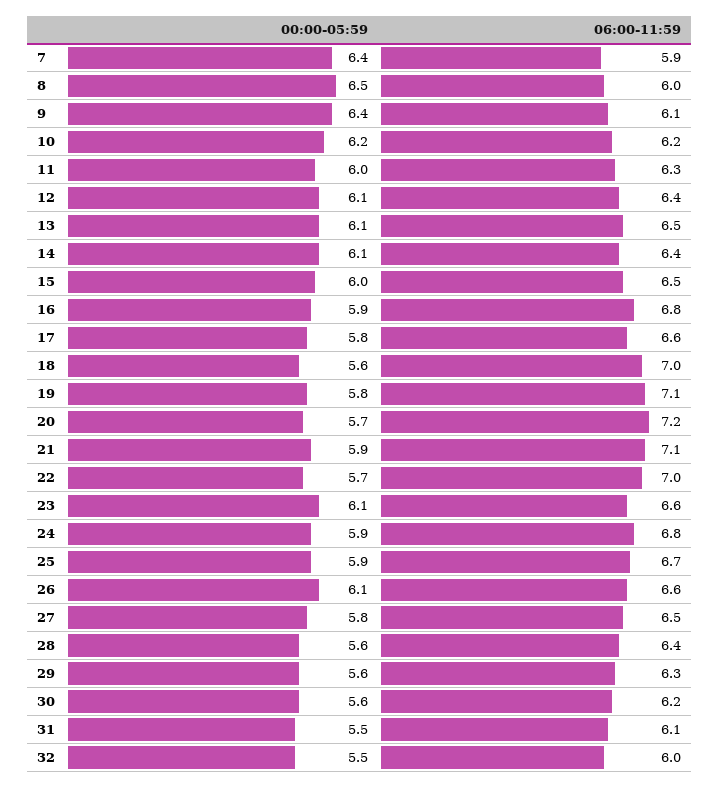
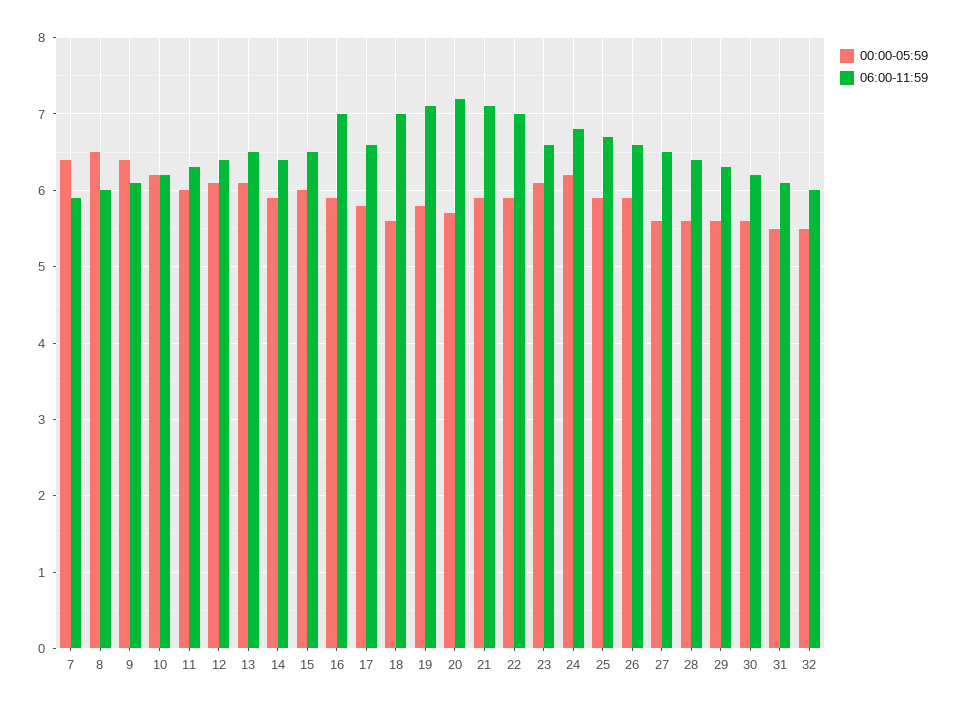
  {
    "00:00-05:59": {
      "7": 6.4,
      "8": 6.5,
      "9": 6.4,
      "10": 6.2,
      "11": 6,
      "12": 6.1,
      "13": 6.1,
-     "14": 6.1,
+     "14": 5.9,
      "15": 6,
      "16": 5.9,
      "17": 5.8,
      "18": 5.6,
      "19": 5.8,
      "20": 5.7,
      "21": 5.9,
-     "22": 5.7,
+     "22": 5.9,
      "23": 6.1,
-     "24": 5.9,
+     "24": 6.2,
      "25": 5.9,
-     "26": 6.1,
+     "26": 5.9,
-     "27": 5.8,
+     "27": 5.6,
      "28": 5.6,
      "29": 5.6,
      "30": 5.6,
      "31": 5.5,
      "32": 5.5
    },
    "06:00-11:59": {
      "7": 5.9,
      "8": 6,
      "9": 6.1,
      "10": 6.2,
      "11": 6.3,
      "12": 6.4,
      "13": 6.5,
      "14": 6.4,
      "15": 6.5,
-     "16": 6.8,
+     "16": 7,
      "17": 6.6,
      "18": 7,
      "19": 7.1,
      "20": 7.2,
      "21": 7.1,
      "22": 7,
      "23": 6.6,
      "24": 6.8,
      "25": 6.7,
      "26": 6.6,
      "27": 6.5,
      "28": 6.4,
      "29": 6.3,
      "30": 6.2,
      "31": 6.1,
      "32": 6
    }
  }

